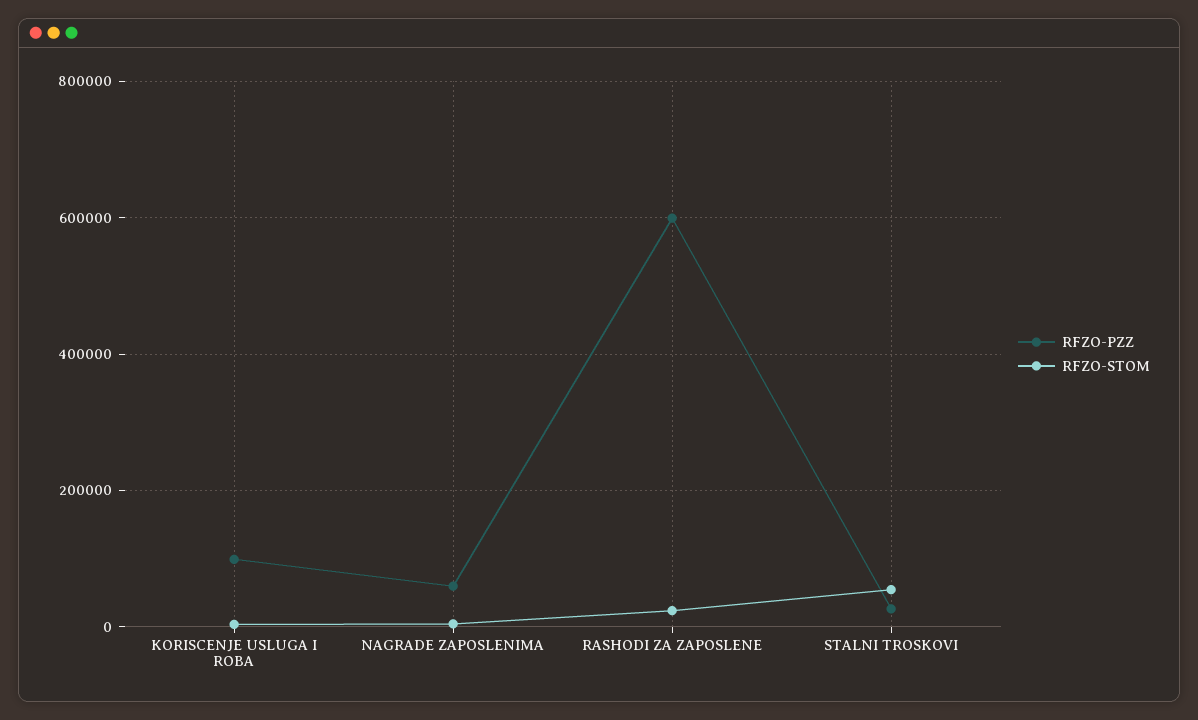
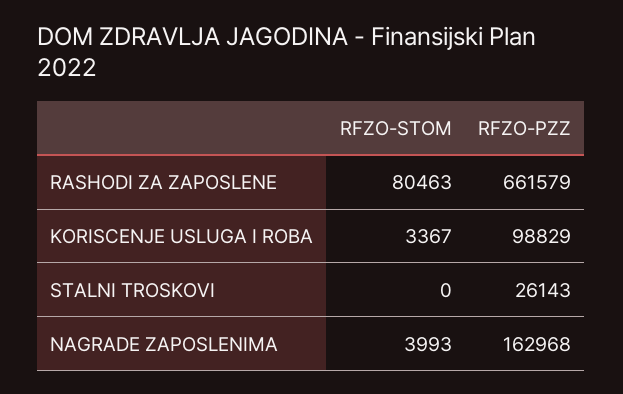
  {
    "RFZO-PZZ": {
      "KORISCENJE USLUGA I ROBA": 98829,
-     "NAGRADE ZAPOSLENIMA": 60000,
+     "NAGRADE ZAPOSLENIMA": 162968,
-     "RASHODI ZA ZAPOSLENE": 600000,
+     "RASHODI ZA ZAPOSLENE": 661579,
      "STALNI TROSKOVI": 26143
    },
    "RFZO-STOM": {
      "KORISCENJE USLUGA I ROBA": 3367,
      "NAGRADE ZAPOSLENIMA": 3993,
-     "RASHODI ZA ZAPOSLENE": 20000,
+     "RASHODI ZA ZAPOSLENE": 80463,
-     "STALNI TROSKOVI": 60000
+     "STALNI TROSKOVI": 0
    }
  }

